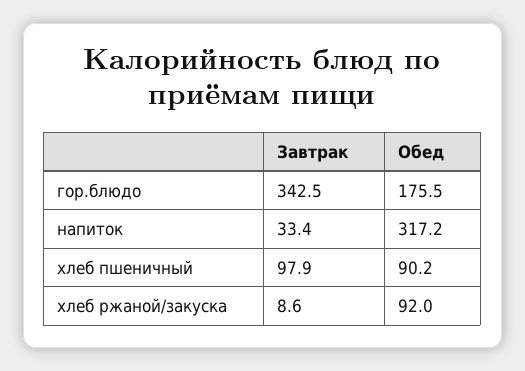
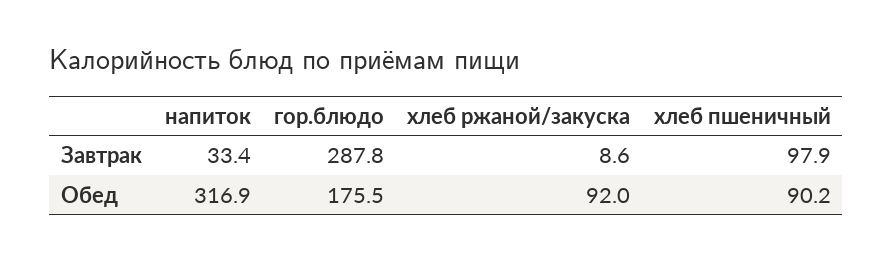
  {
    "Завтрак": {
-     "гор.блюдо": 342.5,
+     "гор.блюдо": 287.8,
      "напиток": 33.4,
      "хлеб пшеничный": 97.9,
      "хлеб ржаной/закуска": 8.6
    },
    "Обед": {
      "гор.блюдо": 175.5,
-     "напиток": 317.2,
+     "напиток": 316.9,
      "хлеб пшеничный": 90.2,
      "хлеб ржаной/закуска": 92
    }
  }

